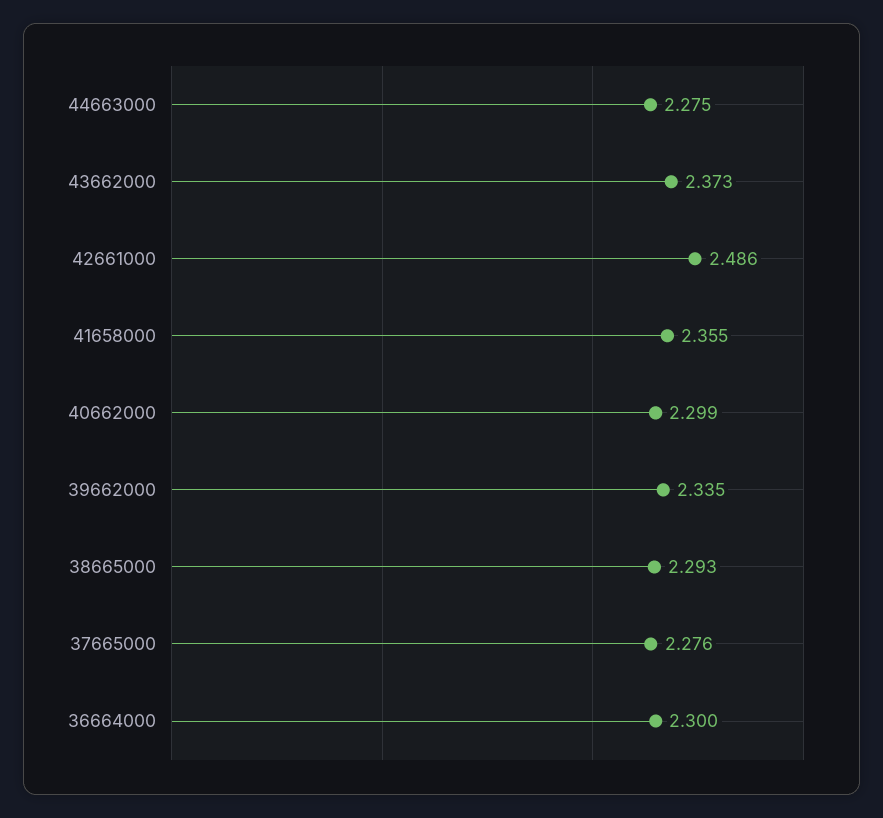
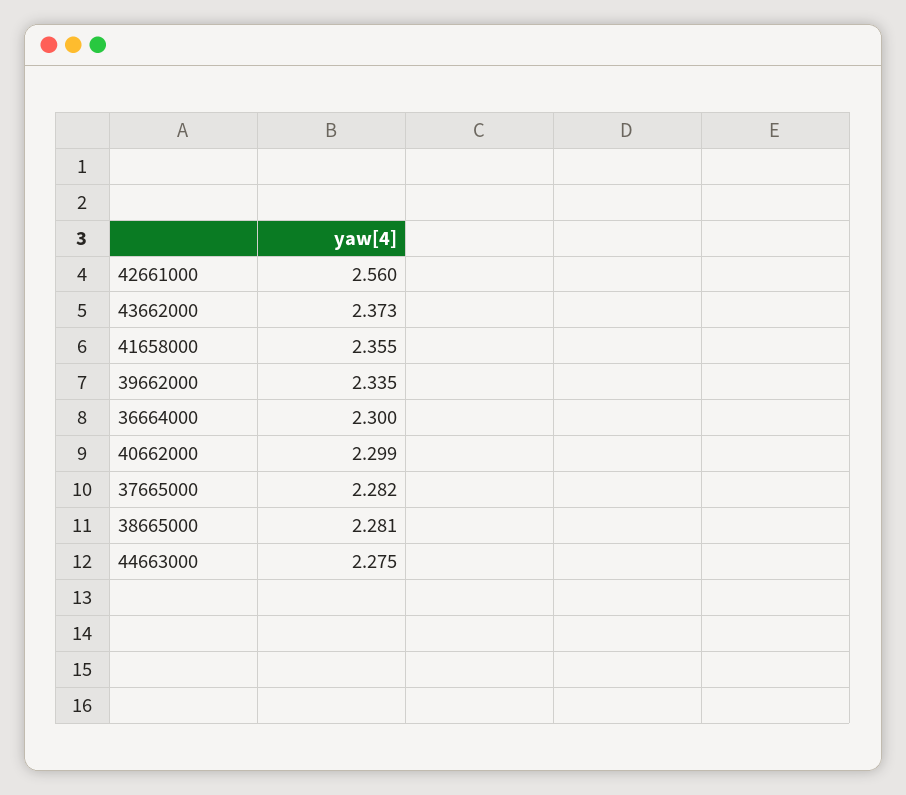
  {
    "44663000": 2.275,
    "43662000": 2.373,
-   "42661000": 2.486,
+   "42661000": 2.56,
    "41658000": 2.355,
    "40662000": 2.299,
    "39662000": 2.335,
-   "38665000": 2.293,
+   "38665000": 2.281,
-   "37665000": 2.276,
+   "37665000": 2.282,
    "36664000": 2.3
  }

